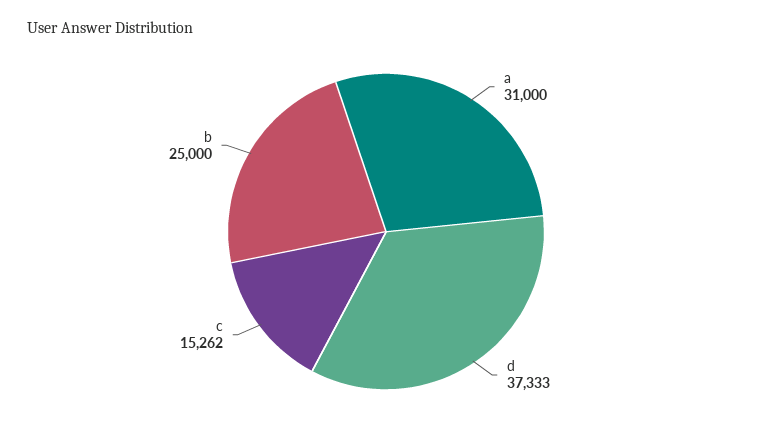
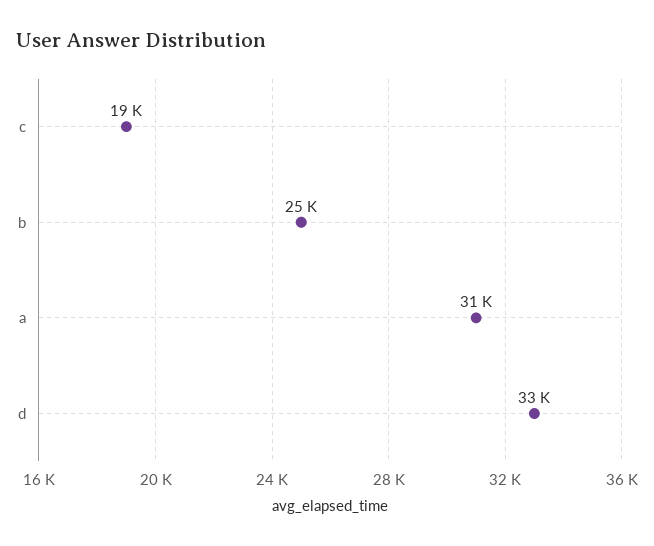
  {
    "a": 31000,
-   "d": 37333,
+   "d": 33000,
-   "c": 15262,
+   "c": 19000,
    "b": 25000
  }

